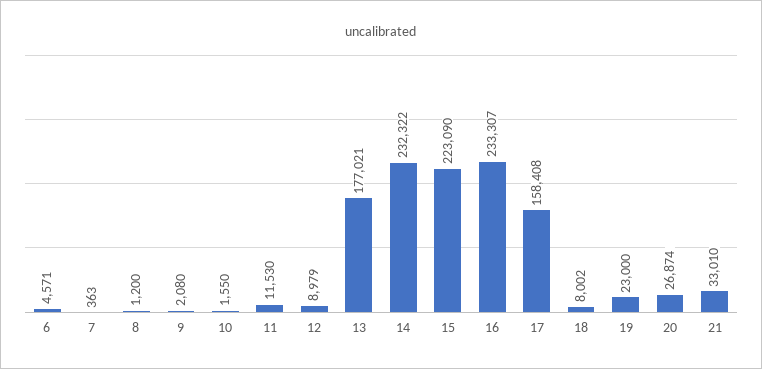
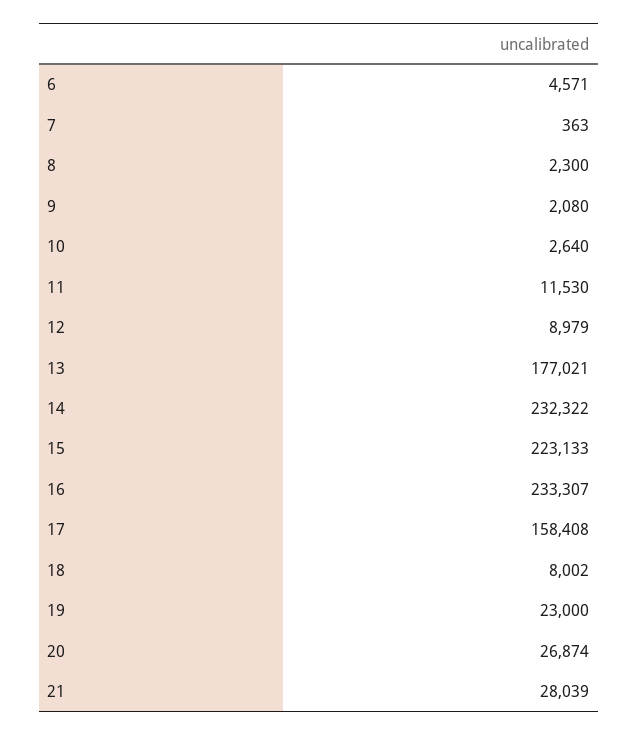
  {
    "6": 4571,
    "7": 363,
-   "8": 1200,
+   "8": 2300,
    "9": 2080,
-   "10": 1550,
+   "10": 2640,
    "11": 11530,
    "12": 8979,
    "13": 177021,
    "14": 232322,
-   "15": 223090,
+   "15": 223133,
    "16": 233307,
    "17": 158408,
    "18": 8002,
    "19": 23000,
    "20": 26874,
-   "21": 33010
+   "21": 28039
  }

